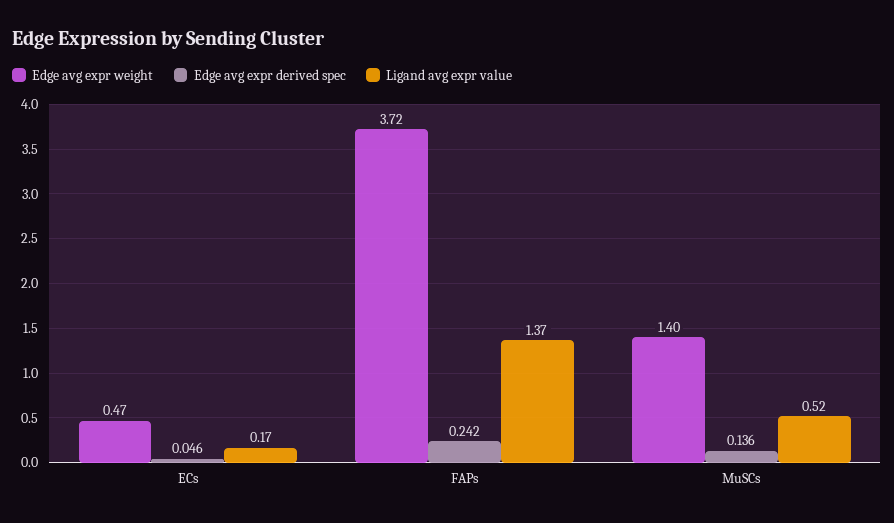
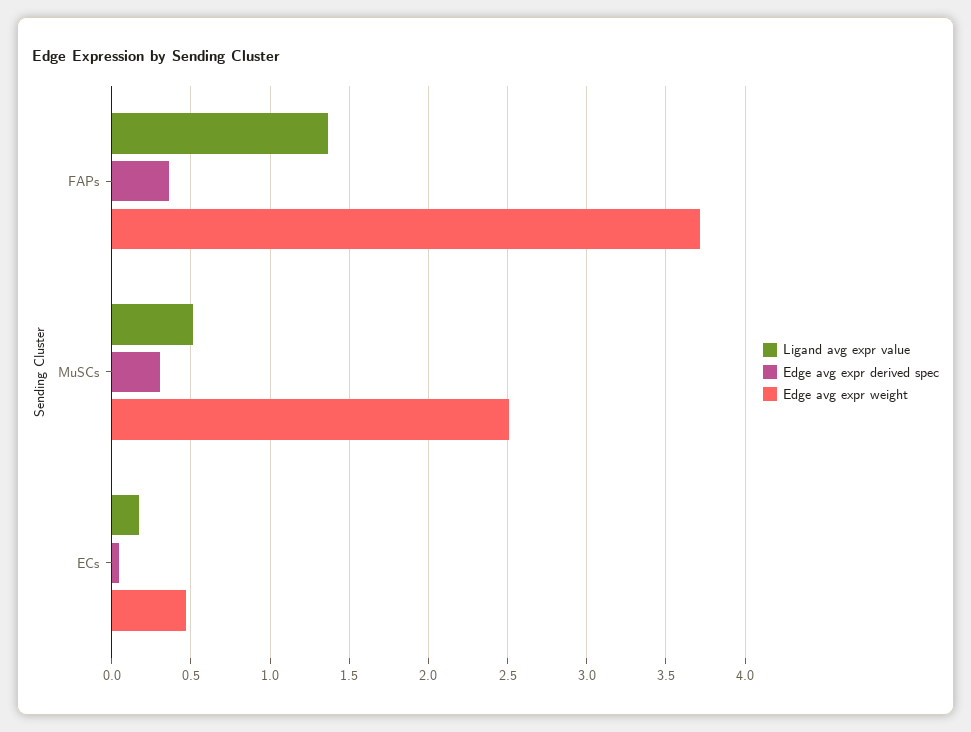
  {
    "Edge avg expr weight": {
      "ECs": 0.47,
      "FAPs": 3.72,
-     "MuSCs": 1.4
+     "MuSCs": 2.5
    },
    "Edge avg expr derived spec": {
      "ECs": 0.046,
-     "FAPs": 0.242,
+     "FAPs": 0.35,
-     "MuSCs": 0.136
+     "MuSCs": 0.3
    },
    "Ligand avg expr value": {
      "ECs": 0.17,
      "FAPs": 1.37,
      "MuSCs": 0.52
    }
  }

